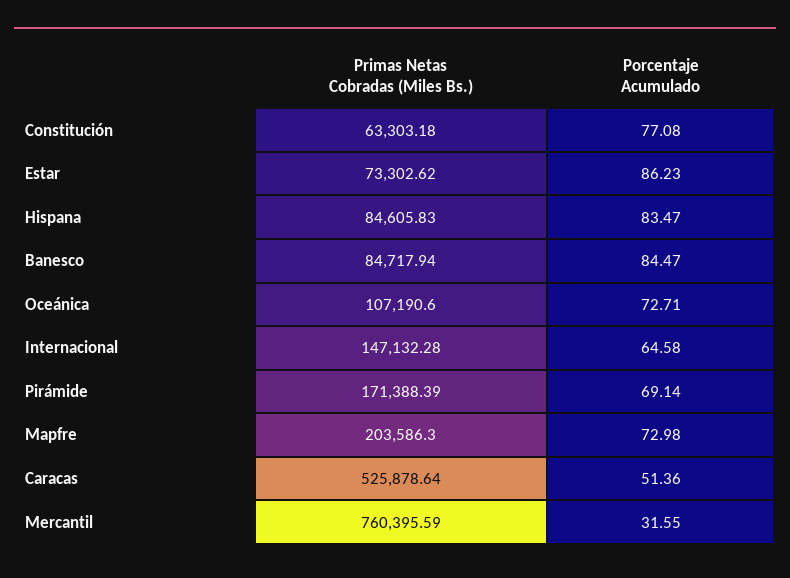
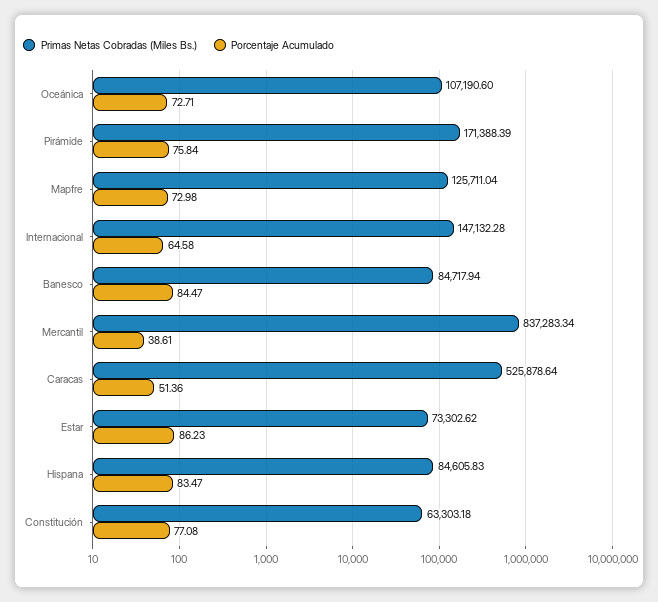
  {
    "Primas Netas Cobradas (Miles Bs.)": {
      "Constitución": 63303.18,
      "Estar": 73302.62,
      "Hispana": 84605.83,
      "Banesco": 84717.94,
      "Oceánica": 107190.6,
      "Internacional": 147132.28,
      "Pirámide": 171388.39,
-     "Mapfre": 203586.3,
+     "Mapfre": 125711.04,
      "Caracas": 525878.64,
-     "Mercantil": 760395.59
+     "Mercantil": 837283.34
    },
    "Porcentaje Acumulado": {
      "Constitución": 77.08,
      "Estar": 86.23,
      "Hispana": 83.47,
      "Banesco": 84.47,
      "Oceánica": 72.71,
      "Internacional": 64.58,
-     "Pirámide": 69.14,
+     "Pirámide": 75.84,
      "Mapfre": 72.98,
      "Caracas": 51.36,
-     "Mercantil": 31.55
+     "Mercantil": 38.61
    }
  }

